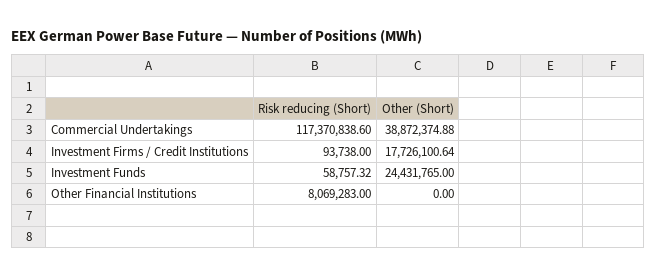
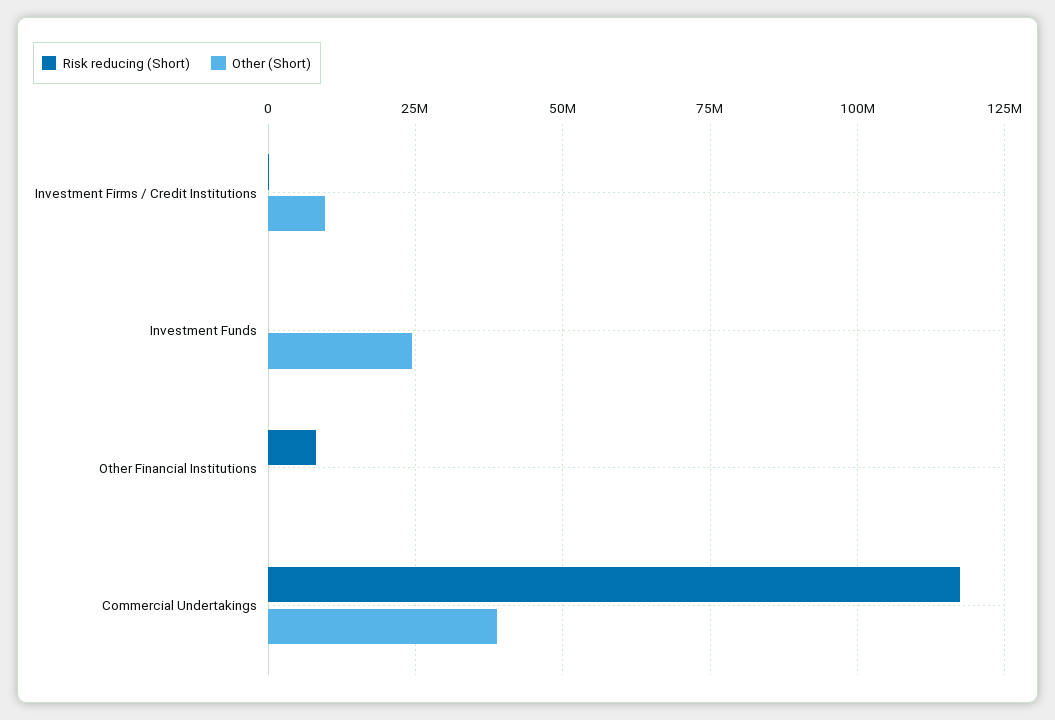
  {
    "Risk reducing (Short)": {
      "Commercial Undertakings": 117370838.6,
      "Investment Firms / Credit Institutions": 93738,
      "Investment Funds": 58757.32,
      "Other Financial Institutions": 8069283
    },
    "Other (Short)": {
      "Commercial Undertakings": 38872374.88,
-     "Investment Firms / Credit Institutions": 17726100.64,
+     "Investment Firms / Credit Institutions": 10000000,
      "Investment Funds": 24431765,
      "Other Financial Institutions": 0
    }
  }

